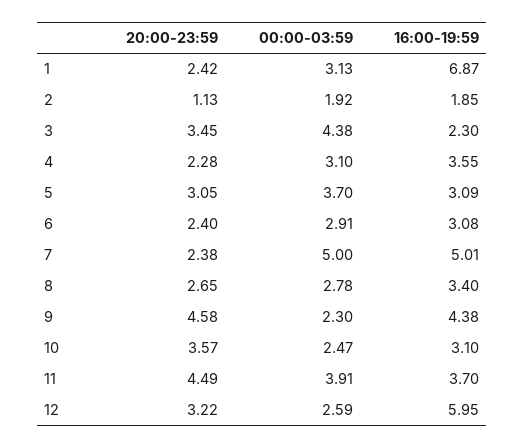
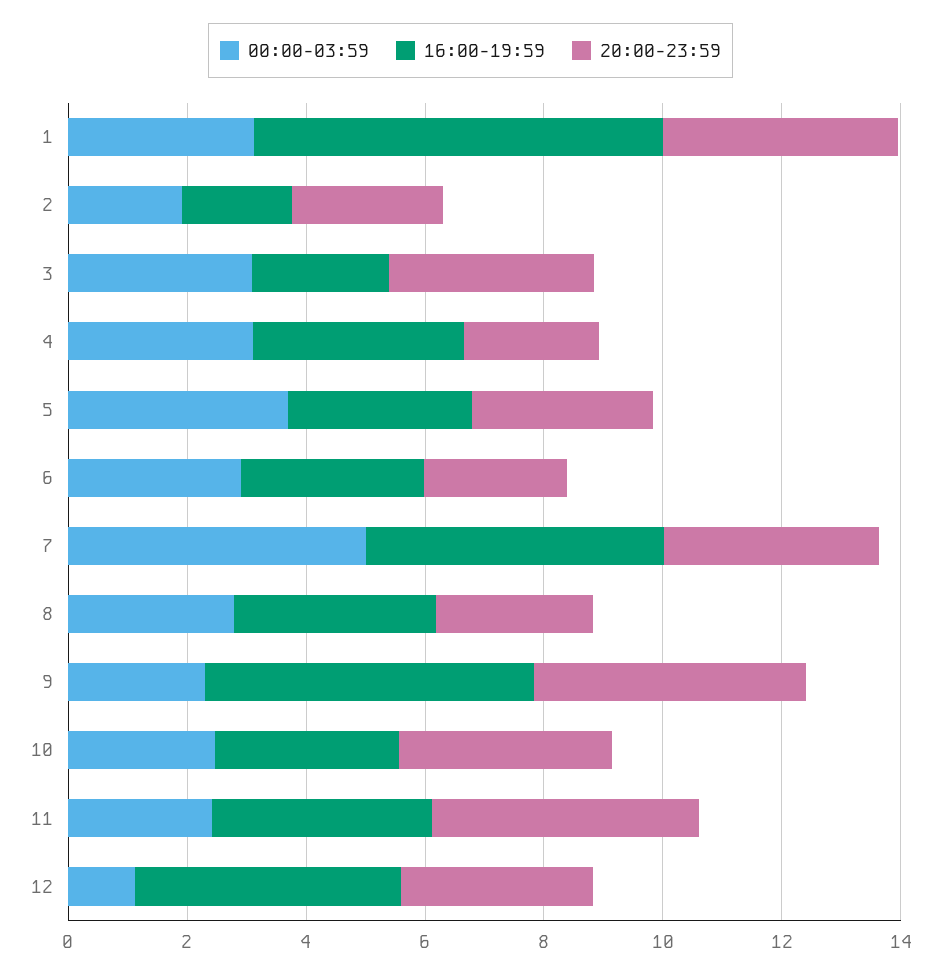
  {
    "20:00-23:59": {
-     "1": 2.42,
+     "1": 4,
-     "2": 1.13,
+     "2": 2.5,
      "3": 3.45,
      "4": 2.28,
      "5": 3.05,
      "6": 2.4,
-     "7": 2.38,
+     "7": 3.5,
      "8": 2.65,
      "9": 4.58,
      "10": 3.57,
      "11": 4.49,
      "12": 3.22
    },
    "00:00-03:59": {
      "1": 3.13,
      "2": 1.92,
-     "3": 4.38,
+     "3": 3,
      "4": 3.1,
      "5": 3.7,
      "6": 2.91,
      "7": 5,
      "8": 2.78,
      "9": 2.3,
      "10": 2.47,
-     "11": 3.91,
+     "11": 2.5,
-     "12": 2.59
+     "12": 1
    },
    "16:00-19:59": {
      "1": 6.87,
      "2": 1.85,
      "3": 2.3,
      "4": 3.55,
      "5": 3.09,
      "6": 3.08,
      "7": 5.01,
      "8": 3.4,
-     "9": 4.38,
+     "9": 5.5,
      "10": 3.1,
      "11": 3.7,
-     "12": 5.95
+     "12": 4.5
    }
  }

